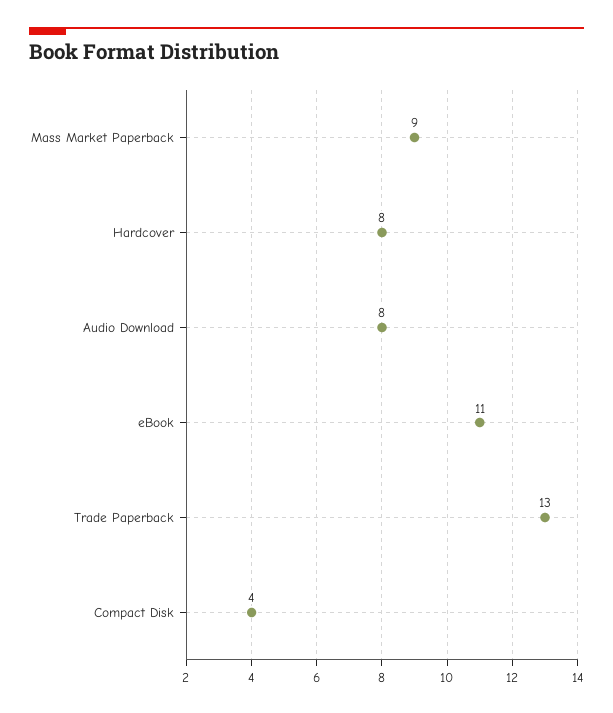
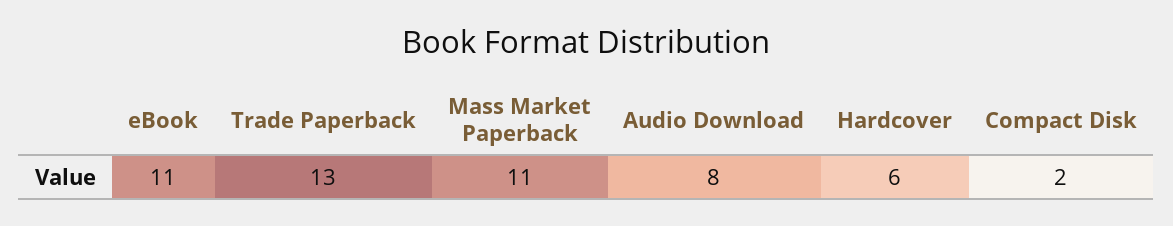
  {
-   "Mass Market Paperback": 9,
+   "Mass Market Paperback": 11,
-   "Hardcover": 8,
+   "Hardcover": 6,
    "Audio Download": 8,
    "eBook": 11,
    "Trade Paperback": 13,
-   "Compact Disk": 4
+   "Compact Disk": 2
  }

